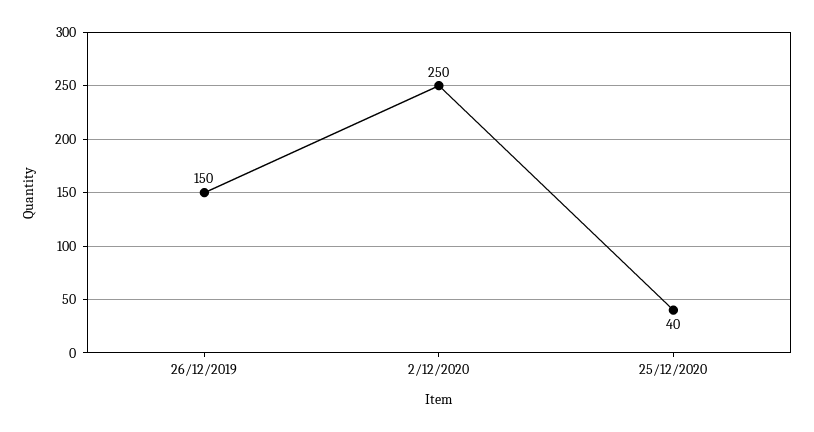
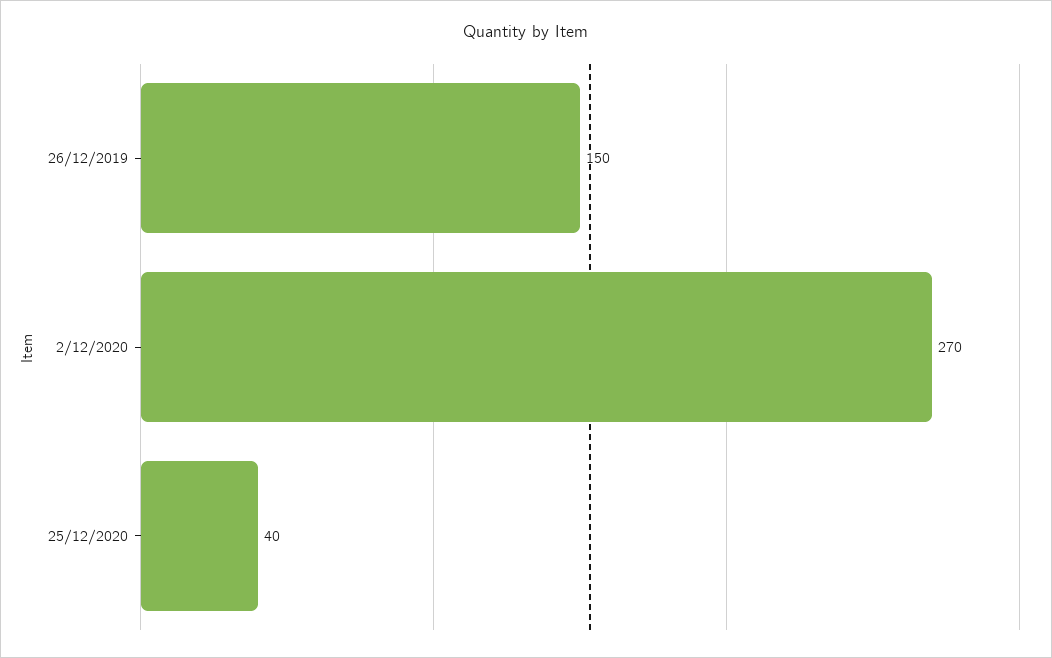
  {
    "26/12/2019": 150,
-   "2/12/2020": 250,
+   "2/12/2020": 270,
    "25/12/2020": 40
  }

